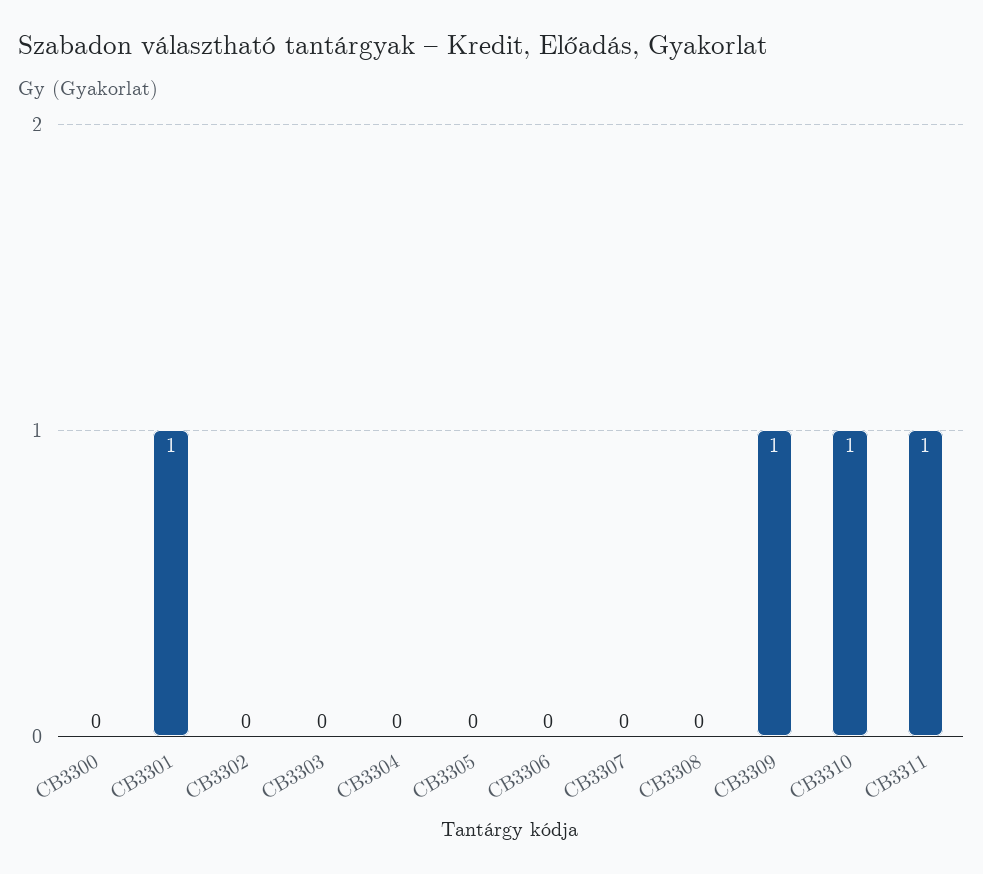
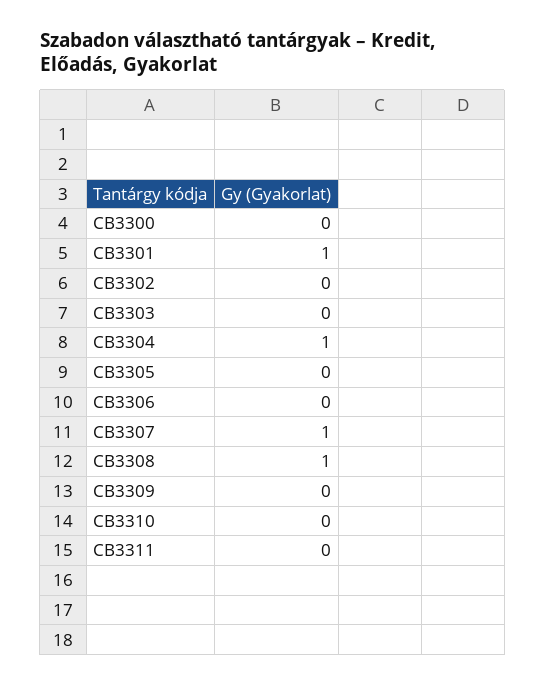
  {
    "CB3300": 0,
    "CB3301": 1,
    "CB3302": 0,
    "CB3303": 0,
-   "CB3304": 0,
+   "CB3304": 1,
    "CB3305": 0,
    "CB3306": 0,
-   "CB3307": 0,
+   "CB3307": 1,
-   "CB3308": 0,
+   "CB3308": 1,
-   "CB3309": 1,
+   "CB3309": 0,
-   "CB3310": 1,
+   "CB3310": 0,
-   "CB3311": 1
+   "CB3311": 0
  }

